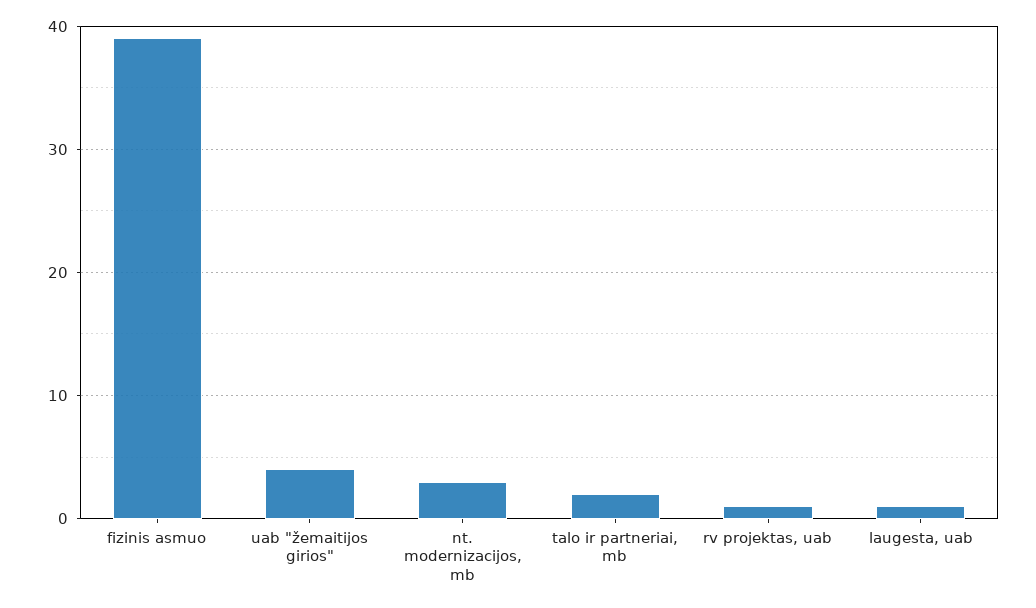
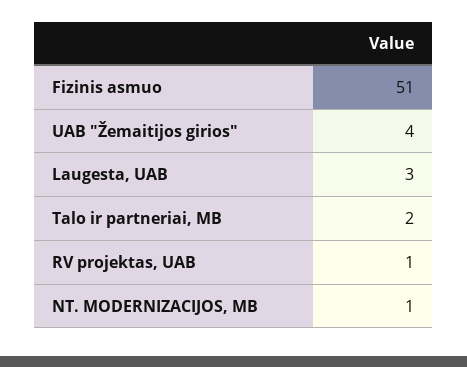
  {
-   "fizinis asmuo": 39,
+   "fizinis asmuo": 51,
    "uab \"žemaitijos girios\"": 4,
-   "nt. modernizacijos, mb": 3,
+   "nt. modernizacijos, mb": 1,
    "talo ir partneriai, mb": 2,
    "rv projektas, uab": 1,
-   "laugesta, uab": 1
+   "laugesta, uab": 3
  }

